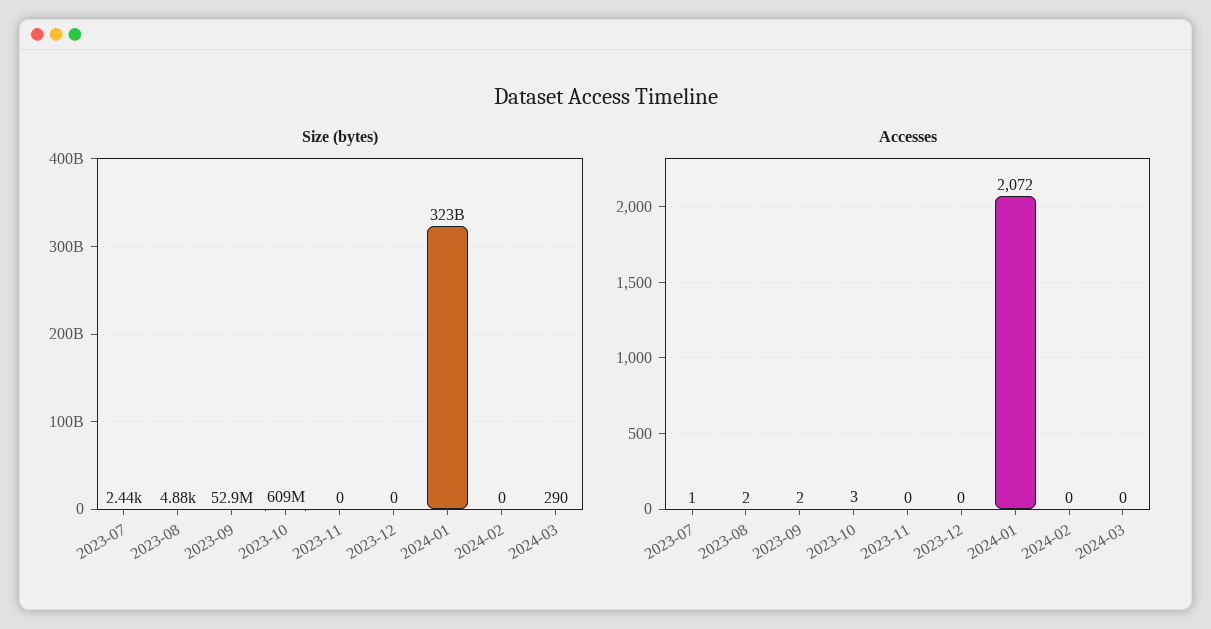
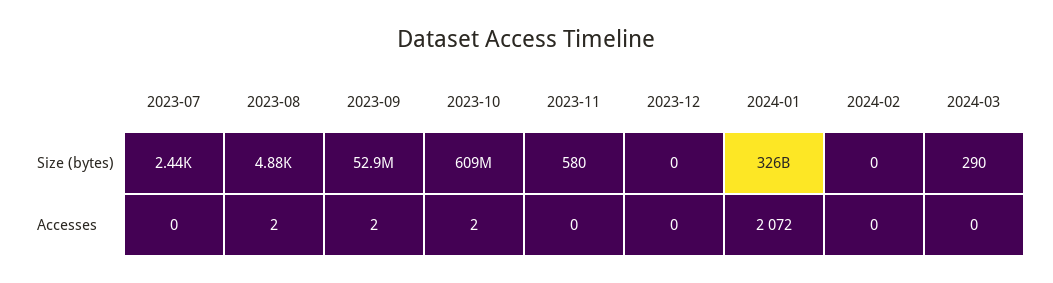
  {
    "Size (bytes)": {
      "2023-07": 2440,
      "2023-08": 4880,
      "2023-09": 52900000,
      "2023-10": 609000000,
-     "2023-11": 0,
+     "2023-11": 580,
      "2023-12": 0,
-     "2024-01": 323000000000,
+     "2024-01": 326000000000,
      "2024-02": 0,
      "2024-03": 290
    },
    "Accesses": {
-     "2023-07": 1,
+     "2023-07": 0,
      "2023-08": 2,
      "2023-09": 2,
-     "2023-10": 3,
+     "2023-10": 2,
      "2023-11": 0,
      "2023-12": 0,
      "2024-01": 2072,
      "2024-02": 0,
      "2024-03": 0
    }
  }

